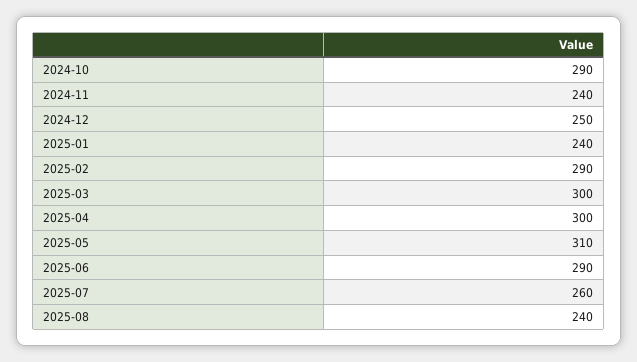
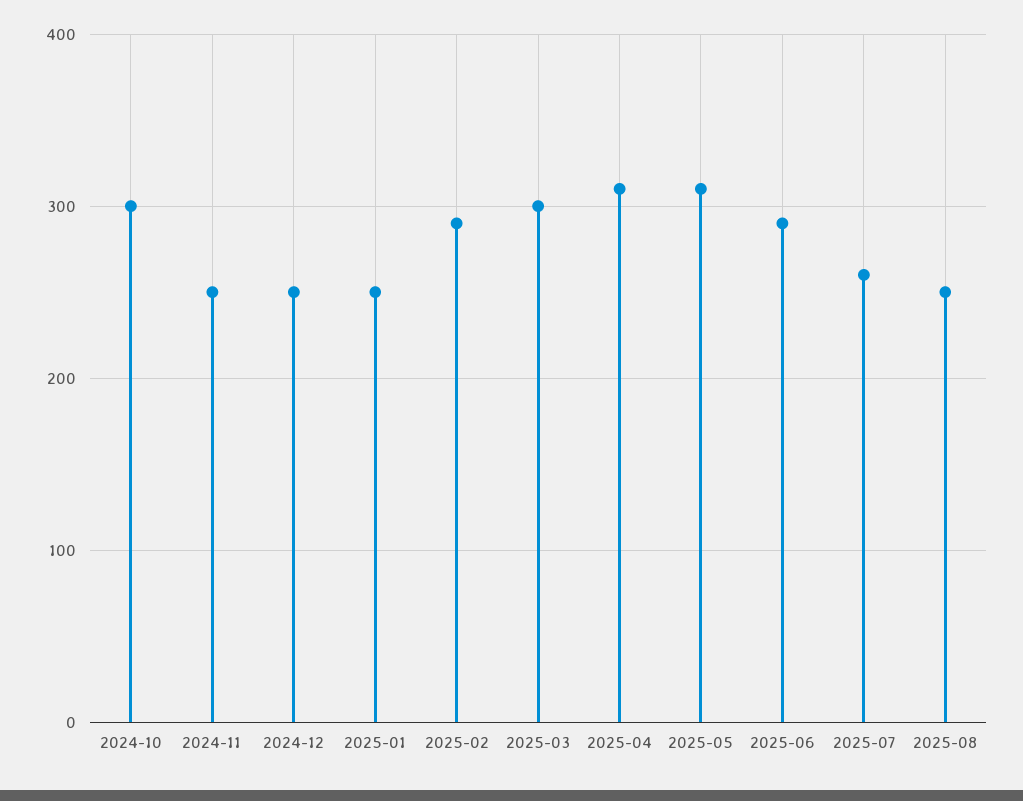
  {
-   "2024-10": 290,
+   "2024-10": 300,
-   "2024-11": 240,
+   "2024-11": 250,
    "2024-12": 250,
-   "2025-01": 240,
+   "2025-01": 250,
    "2025-02": 290,
    "2025-03": 300,
-   "2025-04": 300,
+   "2025-04": 310,
    "2025-05": 310,
    "2025-06": 290,
    "2025-07": 260,
-   "2025-08": 240
+   "2025-08": 250
  }

